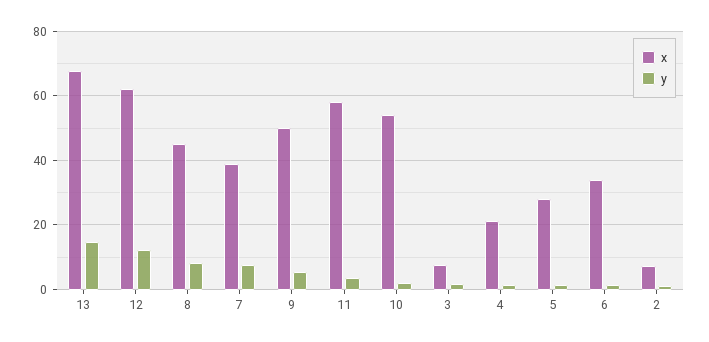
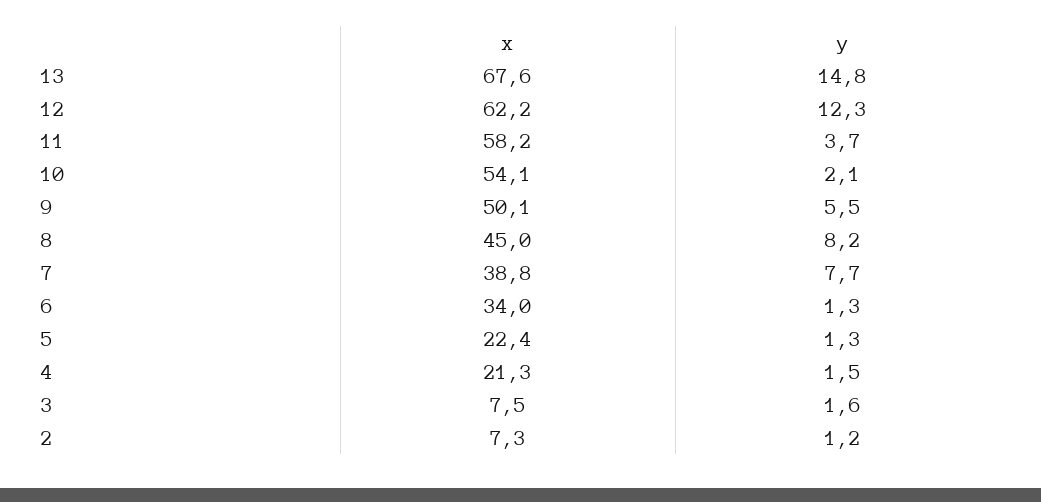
  {
    "x": {
      "13": 67.6,
      "12": 62.2,
      "8": 45,
      "7": 38.8,
      "9": 50.1,
      "11": 58.2,
      "10": 54.1,
      "3": 7.5,
      "4": 21.3,
-     "5": 28,
+     "5": 22.4,
      "6": 34,
      "2": 7.3
    },
    "y": {
      "13": 14.8,
      "12": 12.3,
      "8": 8.2,
      "7": 7.7,
      "9": 5.5,
      "11": 3.7,
      "10": 2.1,
      "3": 1.6,
      "4": 1.5,
      "5": 1.3,
      "6": 1.3,
      "2": 1.2
    }
  }

